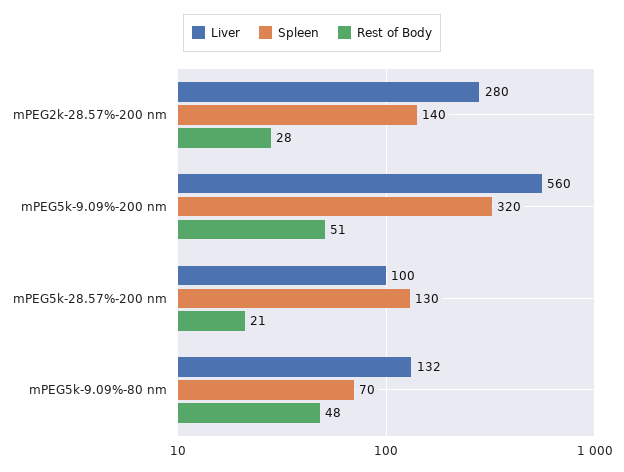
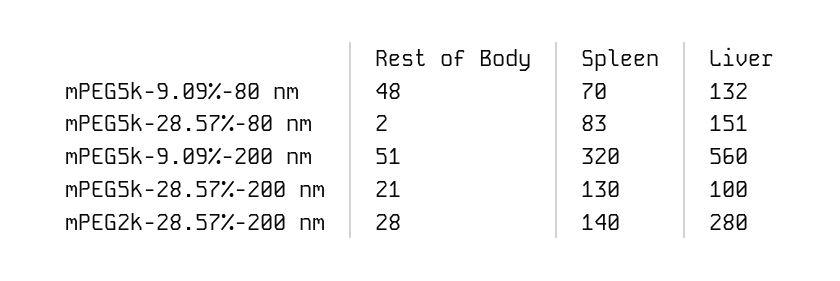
  {
    "Liver": {
      "mPEG2k-28.57%-200 nm": 280,
      "mPEG5k-9.09%-200 nm": 560,
      "mPEG5k-28.57%-200 nm": 100,
-     "mPEG5k-9.09%-80 nm": 132
+     "mPEG5k-9.09%-80 nm": 132,
+     "mPEG5k-28.57%-80 nm": 151
    },
    "Spleen": {
      "mPEG2k-28.57%-200 nm": 140,
      "mPEG5k-9.09%-200 nm": 320,
      "mPEG5k-28.57%-200 nm": 130,
-     "mPEG5k-9.09%-80 nm": 70
+     "mPEG5k-9.09%-80 nm": 70,
+     "mPEG5k-28.57%-80 nm": 83
    },
    "Rest of Body": {
      "mPEG2k-28.57%-200 nm": 28,
      "mPEG5k-9.09%-200 nm": 51,
      "mPEG5k-28.57%-200 nm": 21,
-     "mPEG5k-9.09%-80 nm": 48
+     "mPEG5k-9.09%-80 nm": 48,
+     "mPEG5k-28.57%-80 nm": 2
    }
  }

